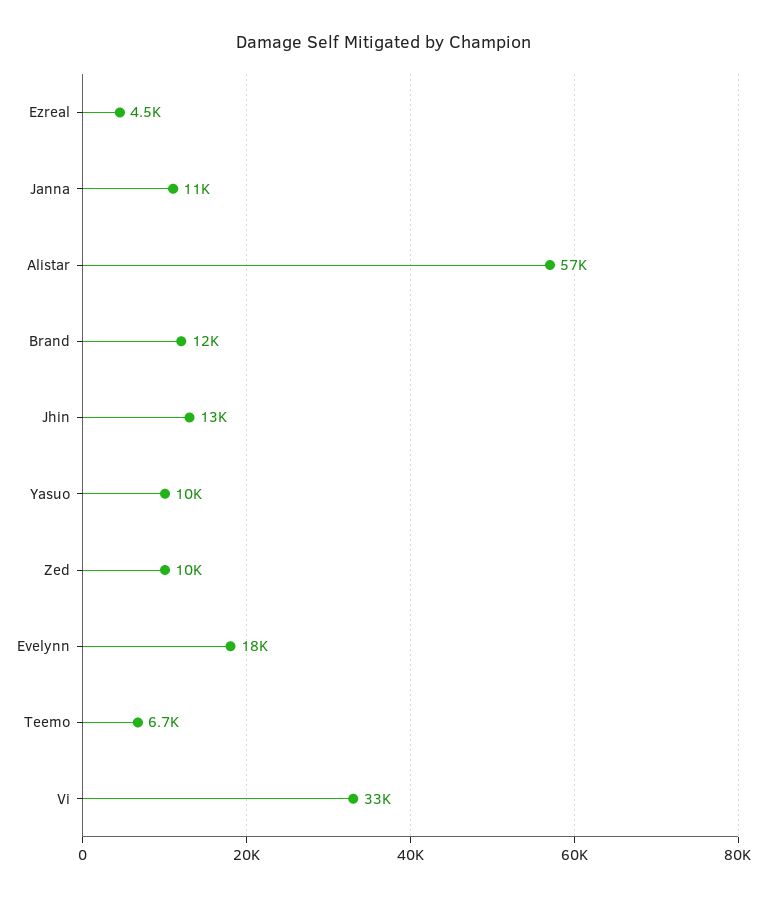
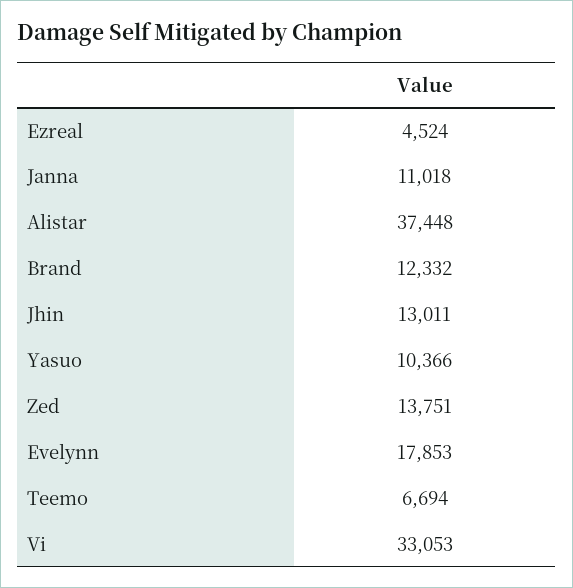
  {
    "Ezreal": 4524,
    "Janna": 11018,
-   "Alistar": 57000,
+   "Alistar": 37448,
    "Brand": 12332,
    "Jhin": 13011,
    "Yasuo": 10366,
-   "Zed": 10000,
+   "Zed": 13751,
    "Evelynn": 17853,
    "Teemo": 6694,
    "Vi": 33053
  }

